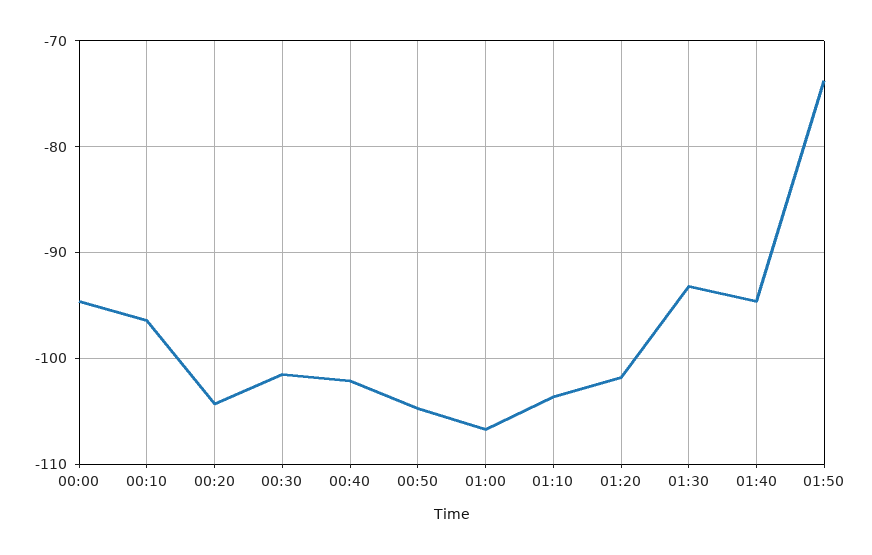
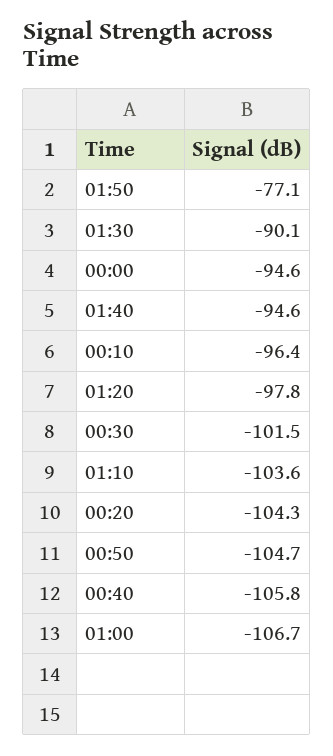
  {
    "00:00": -94.6,
    "00:10": -96.4,
    "00:20": -104.3,
    "00:30": -101.5,
-   "00:40": -102,
+   "00:40": -105.8,
    "00:50": -104.7,
    "01:00": -106.7,
    "01:10": -103.6,
-   "01:20": -102,
+   "01:20": -97.8,
-   "01:30": -93,
+   "01:30": -90.1,
    "01:40": -94.6,
-   "01:50": -74
+   "01:50": -77.1
  }

